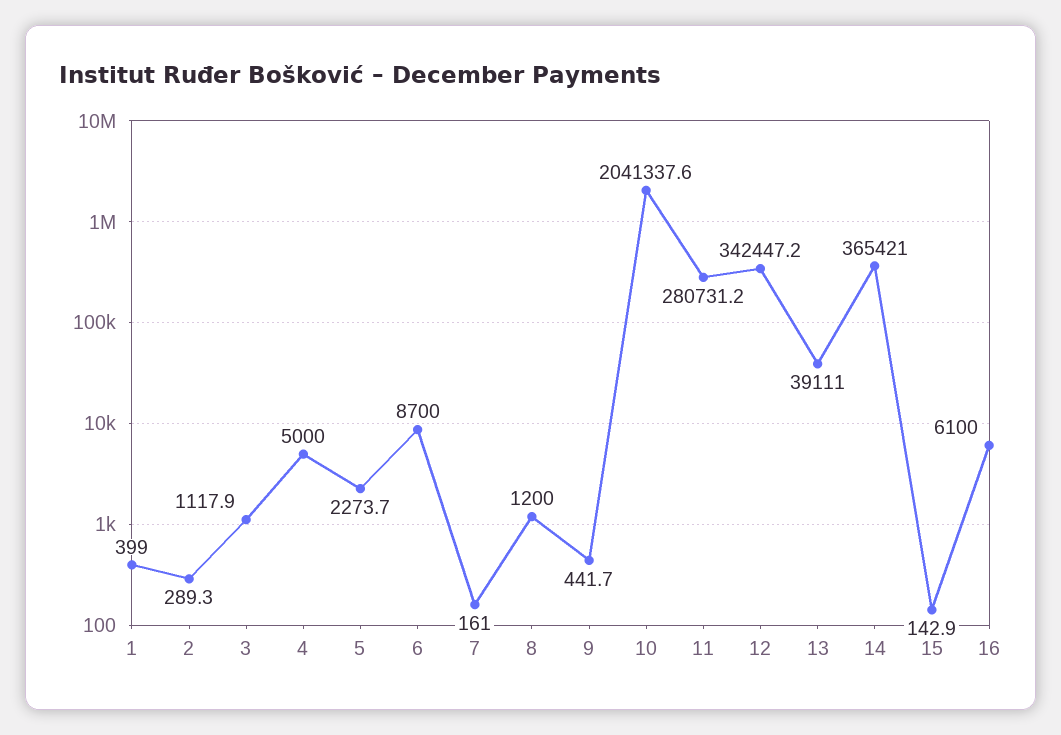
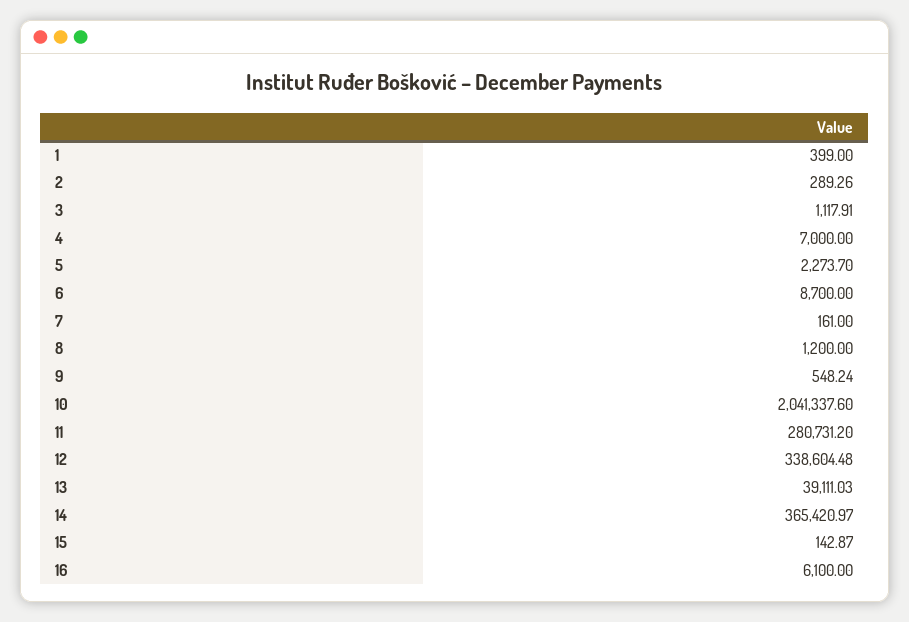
  {
    "1": 399,
    "2": 289.26,
    "3": 1117.91,
-   "4": 5000,
+   "4": 7000,
    "5": 2273.7,
    "6": 8700,
    "7": 161,
    "8": 1200,
-   "9": 441.7,
+   "9": 548.24,
    "10": 2041337.6,
    "11": 280731.2,
-   "12": 342447.2,
+   "12": 338604.48,
    "13": 39111.03,
    "14": 365420.97,
    "15": 142.87,
    "16": 6100
  }

